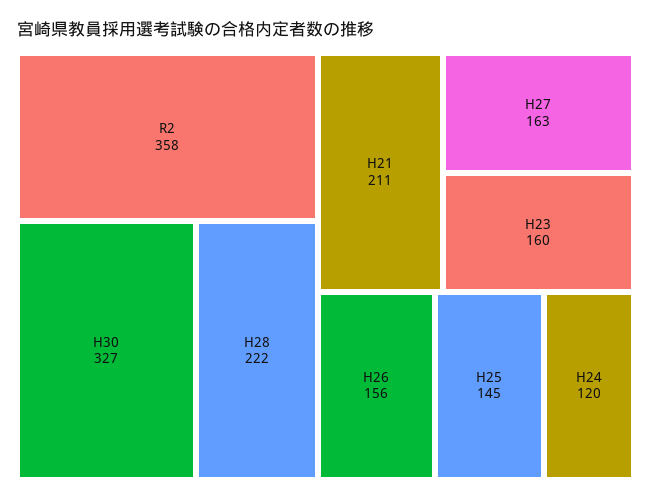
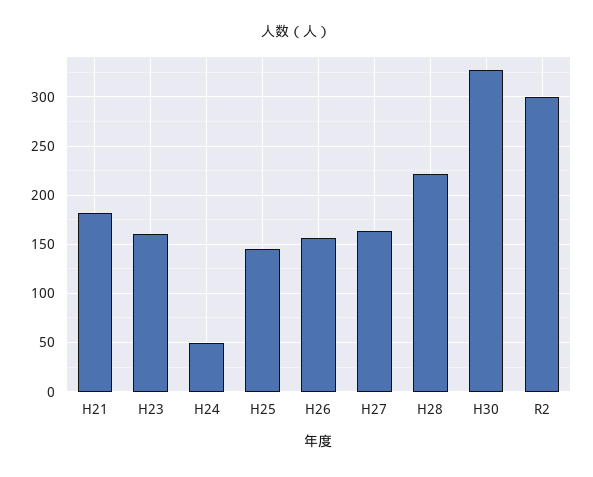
  {
-   "R2": 358,
+   "R2": 300,
    "H30": 327,
    "H28": 222,
-   "H21": 211,
+   "H21": 180,
    "H27": 163,
    "H23": 160,
    "H26": 156,
    "H25": 145,
-   "H24": 120
+   "H24": 50
  }

